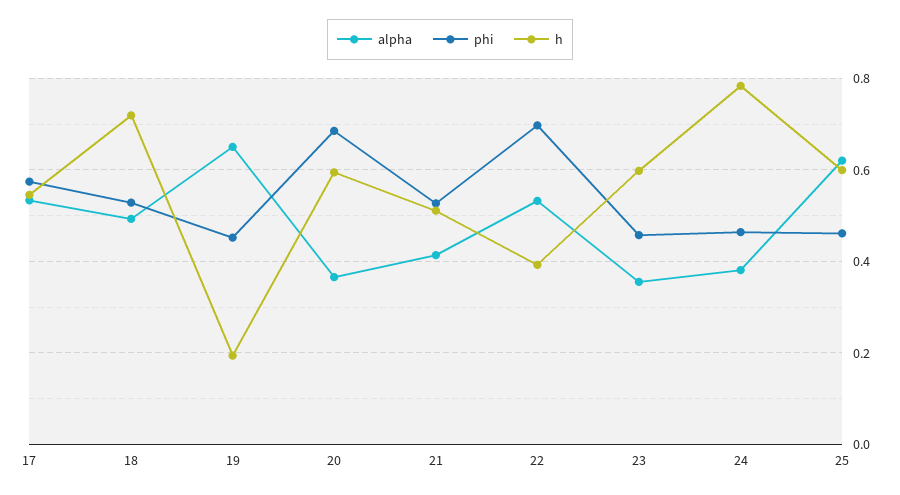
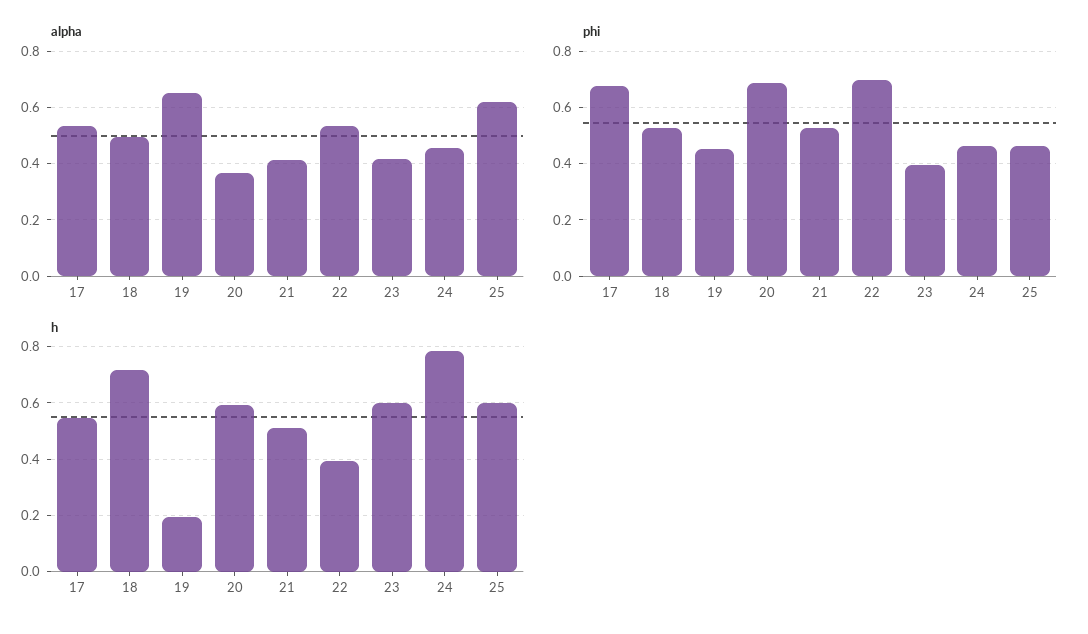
  {
    "alpha": {
      "17": 0.54,
      "18": 0.5,
      "19": 0.66,
      "20": 0.36,
      "21": 0.42,
      "22": 0.54,
-     "23": 0.36,
+     "23": 0.425,
-     "24": 0.38,
+     "24": 0.45,
      "25": 0.62
    },
    "phi": {
-     "17": 0.58,
+     "17": 0.675,
      "18": 0.52,
      "19": 0.46,
      "20": 0.68,
      "21": 0.52,
      "22": 0.7,
-     "23": 0.46,
+     "23": 0.4,
      "24": 0.46,
      "25": 0.46
    },
    "h": {
      "17": 0.54,
      "18": 0.72,
      "19": 0.2,
      "20": 0.6,
      "21": 0.52,
      "22": 0.4,
      "23": 0.6,
      "24": 0.78,
      "25": 0.6
    }
  }

